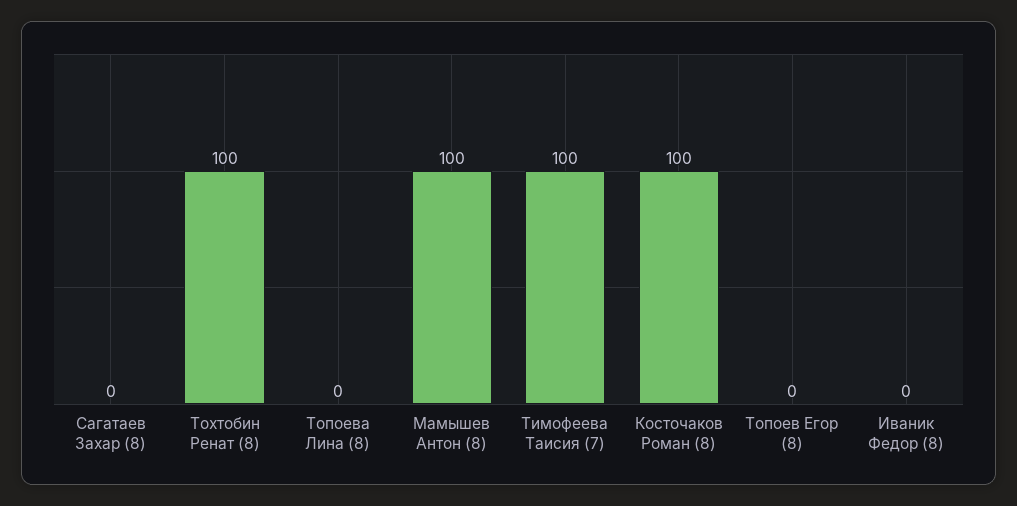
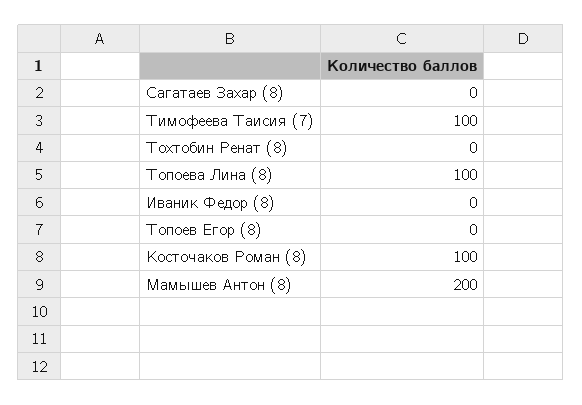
  {
    "Сагатаев Захар (8)": 0,
-   "Тохтобин Ренат (8)": 100,
+   "Тохтобин Ренат (8)": 0,
-   "Топоева Лина (8)": 0,
+   "Топоева Лина (8)": 100,
-   "Мамышев Антон (8)": 100,
+   "Мамышев Антон (8)": 200,
    "Тимофеева Таисия (7)": 100,
    "Косточаков Роман (8)": 100,
    "Топоев Егор (8)": 0,
    "Иваник Федор (8)": 0
  }

